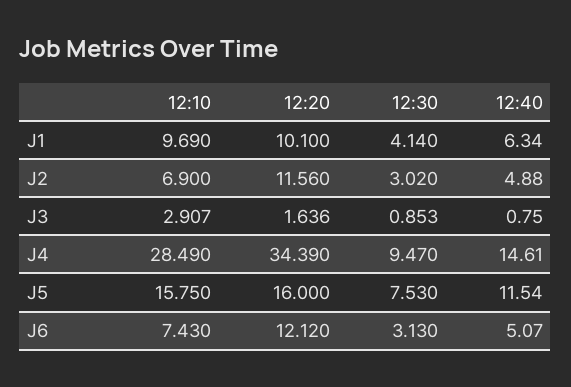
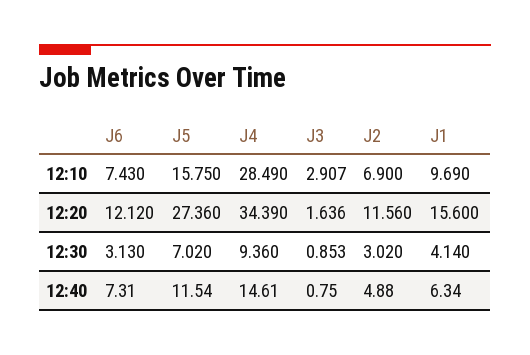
  {
    "12:10": {
      "J1": 9.69,
      "J2": 6.9,
      "J3": 2.907,
      "J4": 28.49,
      "J5": 15.75,
      "J6": 7.43
    },
    "12:20": {
-     "J1": 10.1,
+     "J1": 15.6,
      "J2": 11.56,
      "J3": 1.636,
      "J4": 34.39,
-     "J5": 16,
+     "J5": 27.36,
      "J6": 12.12
    },
    "12:30": {
      "J1": 4.14,
      "J2": 3.02,
      "J3": 0.853,
-     "J4": 9.47,
+     "J4": 9.36,
-     "J5": 7.53,
+     "J5": 7.02,
      "J6": 3.13
    },
    "12:40": {
      "J1": 6.34,
      "J2": 4.88,
      "J3": 0.75,
      "J4": 14.61,
      "J5": 11.54,
-     "J6": 5.07
+     "J6": 7.31
    }
  }

